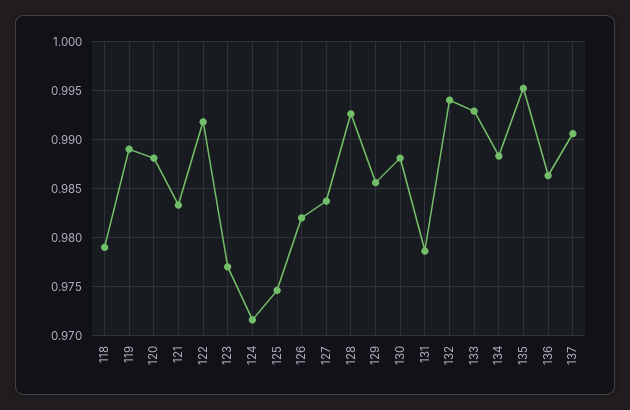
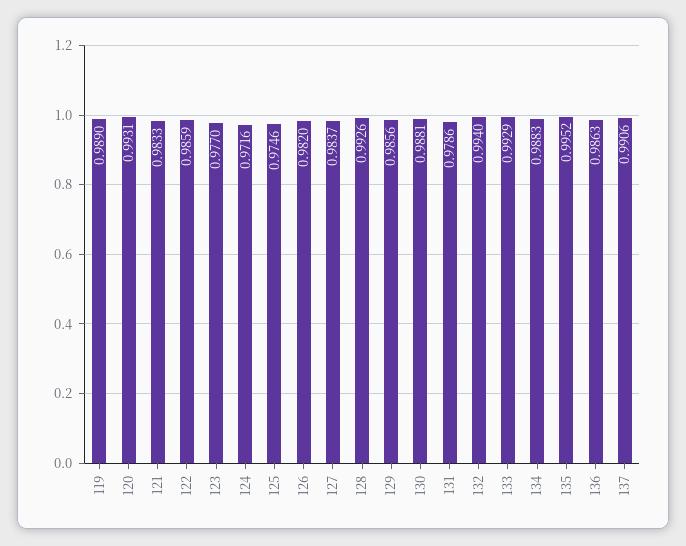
  {
-   "118": 0.979,
    "119": 0.989,
-   "120": 0.988,
+   "120": 0.9931,
    "121": 0.9833,
-   "122": 0.992,
+   "122": 0.9859,
    "123": 0.977,
    "124": 0.9716,
    "125": 0.9746,
    "126": 0.982,
    "127": 0.9837,
    "128": 0.9926,
    "129": 0.9856,
    "130": 0.9881,
    "131": 0.9786,
    "132": 0.994,
    "133": 0.9929,
    "134": 0.9883,
    "135": 0.9952,
    "136": 0.9863,
    "137": 0.9906
  }

